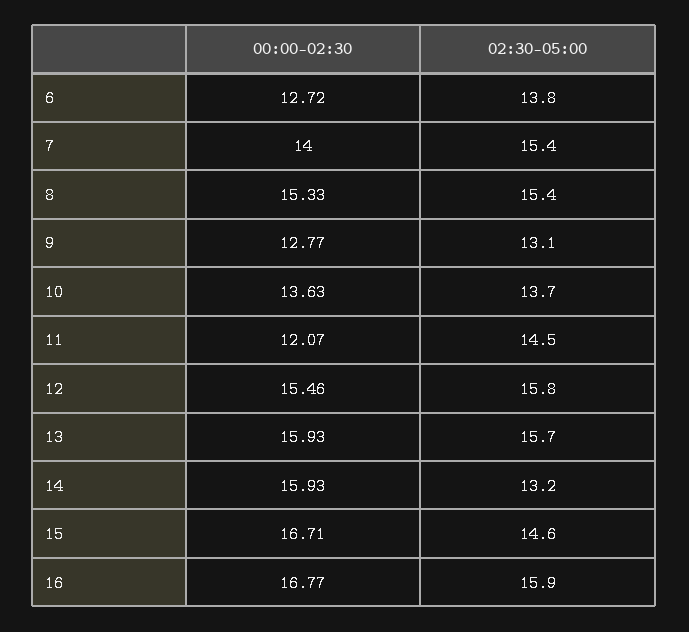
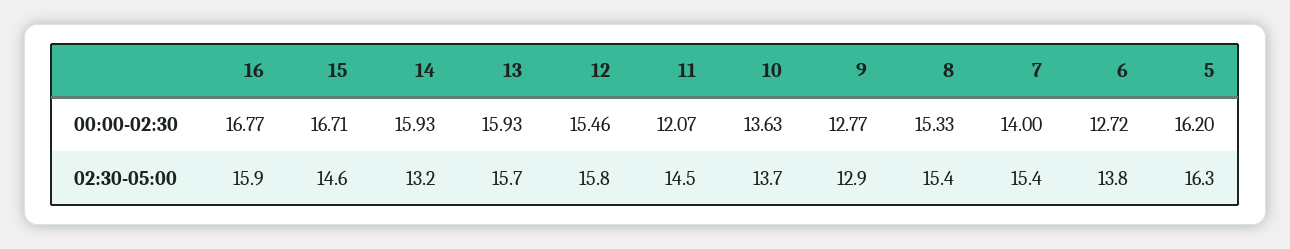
  {
    "00:00-02:30": {
      "6": 12.72,
      "7": 14,
      "8": 15.33,
      "9": 12.77,
      "10": 13.63,
      "11": 12.07,
      "12": 15.46,
      "13": 15.93,
      "14": 15.93,
      "15": 16.71,
-     "16": 16.77
+     "16": 16.77,
+     "5": 16.2
    },
    "02:30-05:00": {
      "6": 13.8,
      "7": 15.4,
      "8": 15.4,
-     "9": 13.1,
+     "9": 12.9,
      "10": 13.7,
      "11": 14.5,
      "12": 15.8,
      "13": 15.7,
      "14": 13.2,
      "15": 14.6,
-     "16": 15.9
+     "16": 15.9,
+     "5": 16.3
    }
  }

